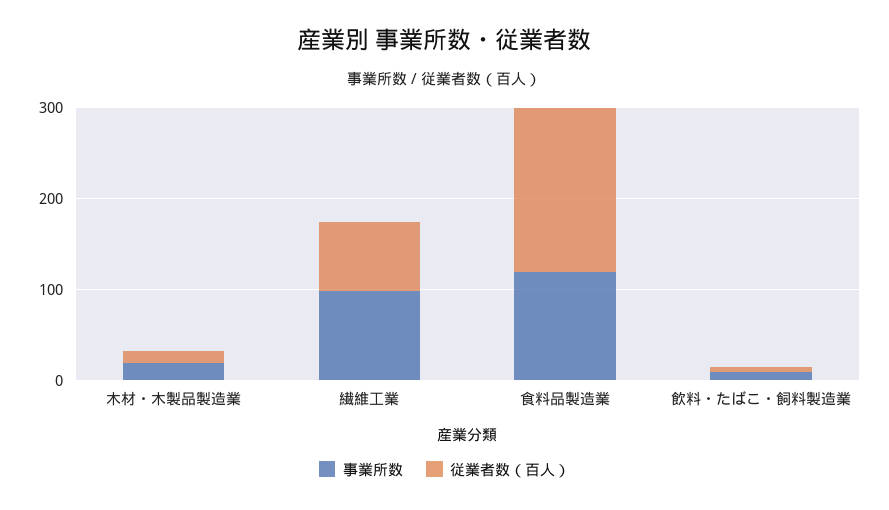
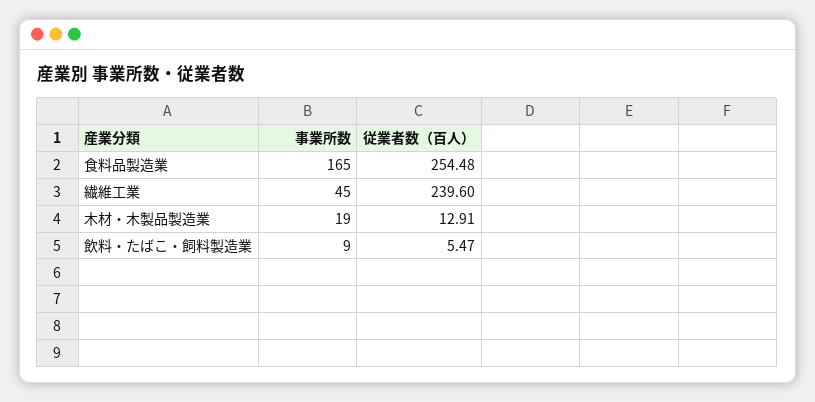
  {
    "事業所数": {
      "木材・木製品製造業": 19,
-     "繊維工業": 100,
+     "繊維工業": 45,
-     "食料品製造業": 120,
+     "食料品製造業": 165,
      "飲料・たばこ・飼料製造業": 9
    },
    "従業者数（百人）": {
      "木材・木製品製造業": 12.91,
-     "繊維工業": 80,
+     "繊維工業": 239.6,
-     "食料品製造業": 180,
+     "食料品製造業": 254.48,
      "飲料・たばこ・飼料製造業": 5.47
    }
  }

